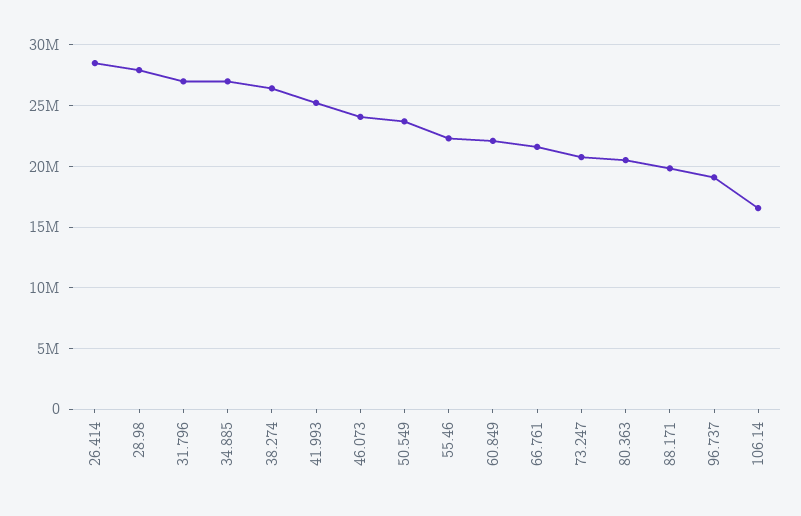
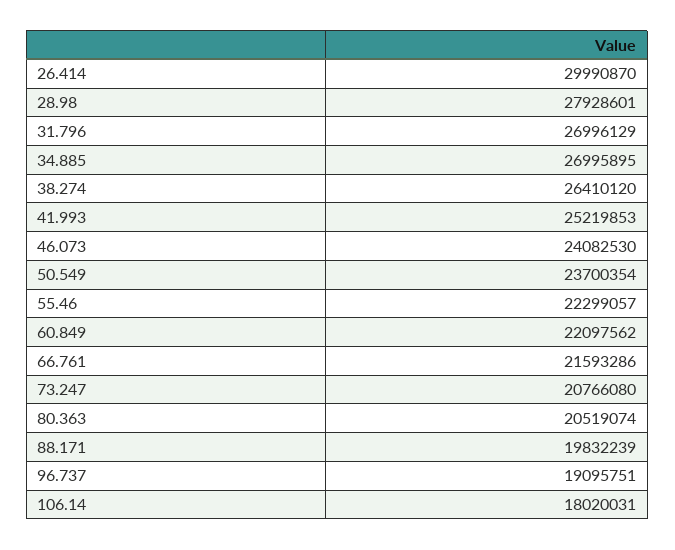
  {
-   "26.414": 28500000,
+   "26.414": 29990870,
    "28.98": 27928601,
    "31.796": 26996129,
    "34.885": 26995895,
    "38.274": 26410120,
    "41.993": 25219853,
    "46.073": 24082530,
    "50.549": 23700354,
    "55.46": 22299057,
    "60.849": 22097562,
    "66.761": 21593286,
    "73.247": 20766080,
    "80.363": 20519074,
    "88.171": 19832239,
    "96.737": 19095751,
-   "106.14": 16500000
+   "106.14": 18020031
  }

